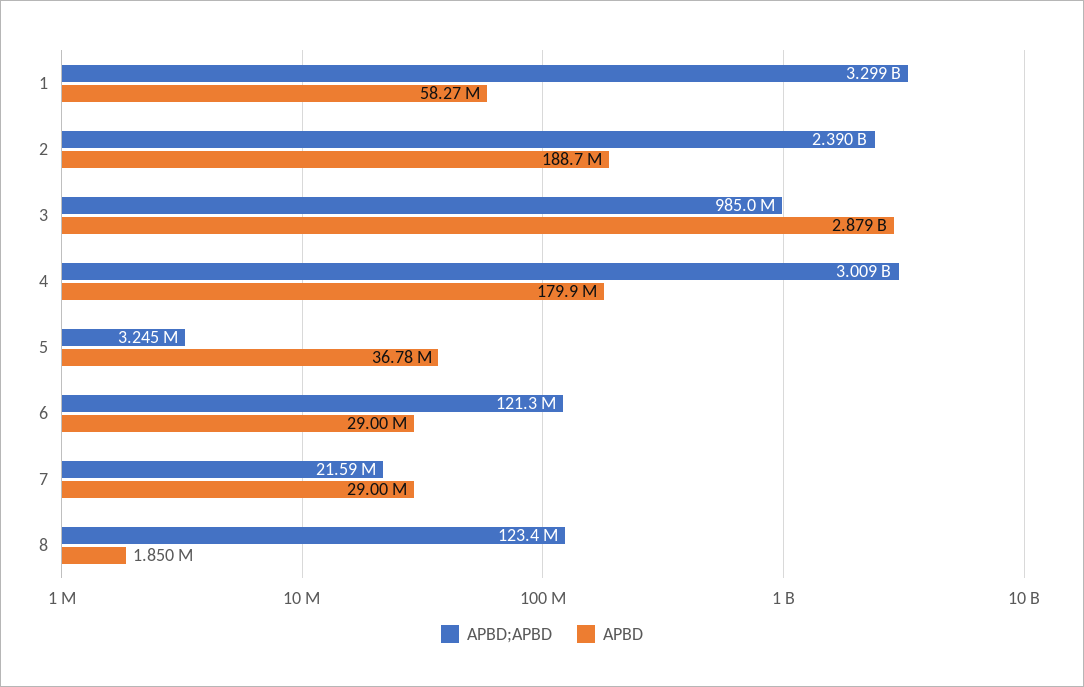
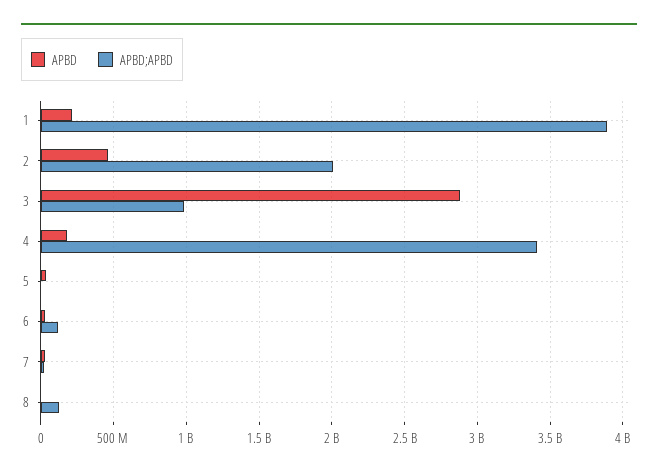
  {
    "APBD;APBD": {
-     "1": 3299000000,
+     "1": 3900000000,
-     "2": 2390000000,
+     "2": 2000000000,
      "3": 985000000,
-     "4": 3009000000,
+     "4": 3400000000,
      "5": 3245000,
      "6": 121300000,
      "7": 21590000,
      "8": 123400000
    },
    "APBD": {
-     "1": 58270000,
+     "1": 200000000,
-     "2": 188700000,
+     "2": 450000000,
      "3": 2879000000,
      "4": 179900000,
      "5": 36780000,
      "6": 29000000,
      "7": 29000000,
      "8": 1850000
    }
  }

